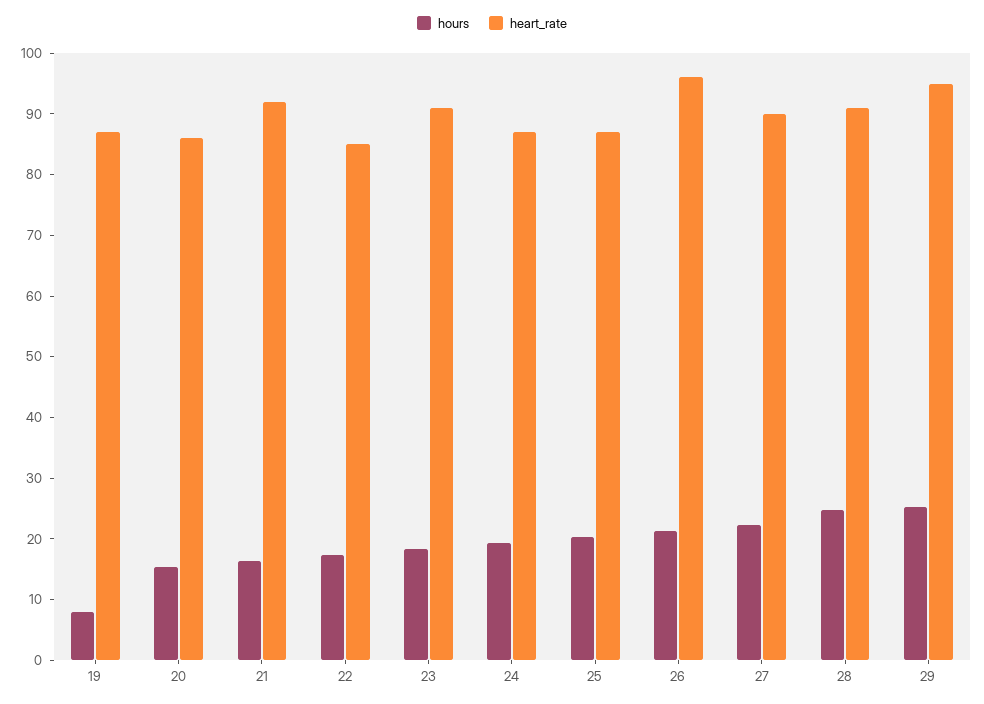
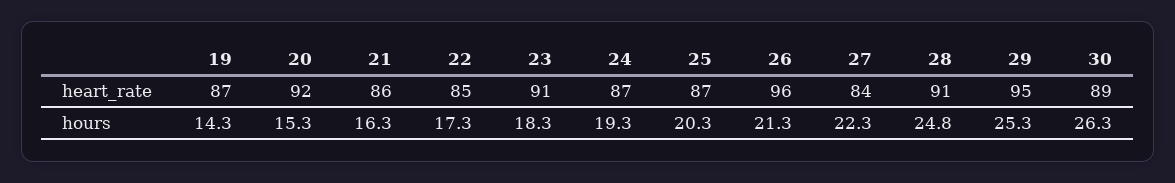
  {
    "hours": {
-     "19": 8,
+     "19": 14.3,
      "20": 15.3,
      "21": 16.3,
      "22": 17.3,
      "23": 18.3,
      "24": 19.3,
      "25": 20.3,
      "26": 21.3,
      "27": 22.3,
      "28": 24.8,
-     "29": 25.3
+     "29": 25.3,
+     "30": 26.3
    },
    "heart_rate": {
      "19": 87,
-     "20": 86,
+     "20": 92,
-     "21": 92,
+     "21": 86,
      "22": 85,
      "23": 91,
      "24": 87,
      "25": 87,
      "26": 96,
-     "27": 90,
+     "27": 84,
      "28": 91,
-     "29": 95
+     "29": 95,
+     "30": 89
    }
  }

